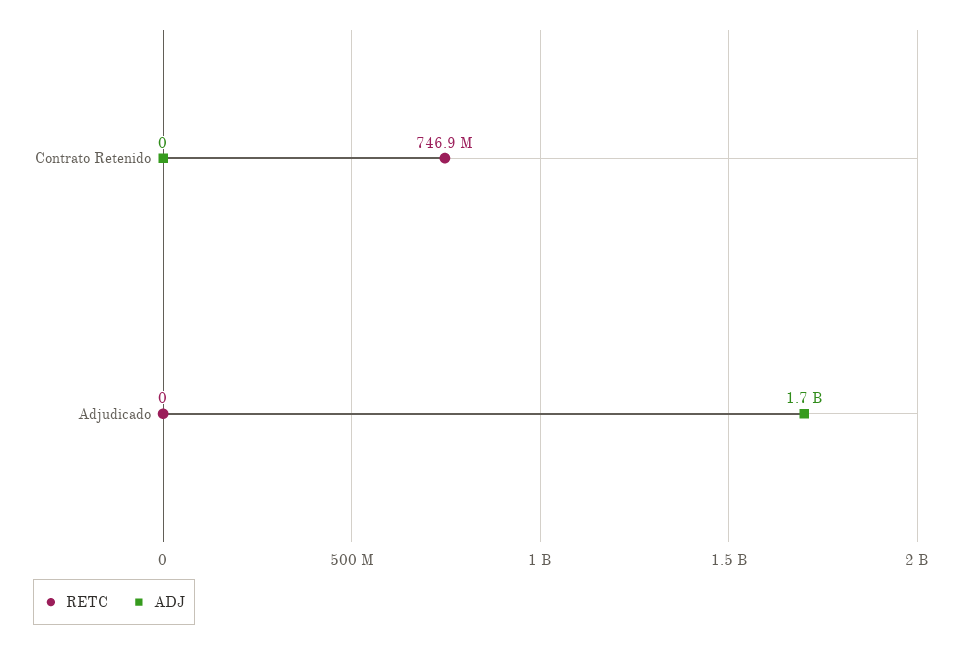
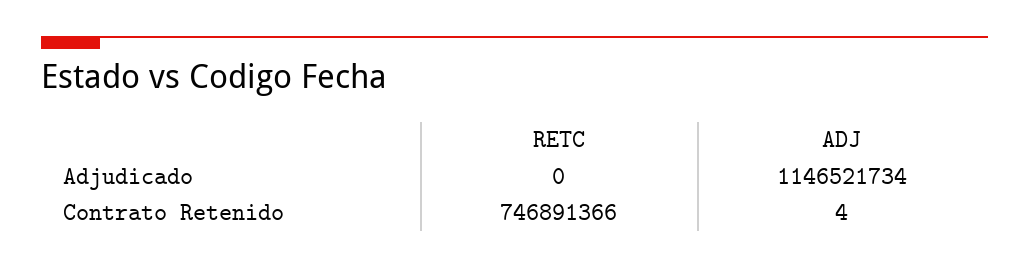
  {
    "RETC": {
      "Contrato Retenido": 746891366,
      "Adjudicado": 0
    },
    "ADJ": {
-     "Contrato Retenido": 0,
+     "Contrato Retenido": 4,
-     "Adjudicado": 1700000000
+     "Adjudicado": 1146521734
    }
  }

